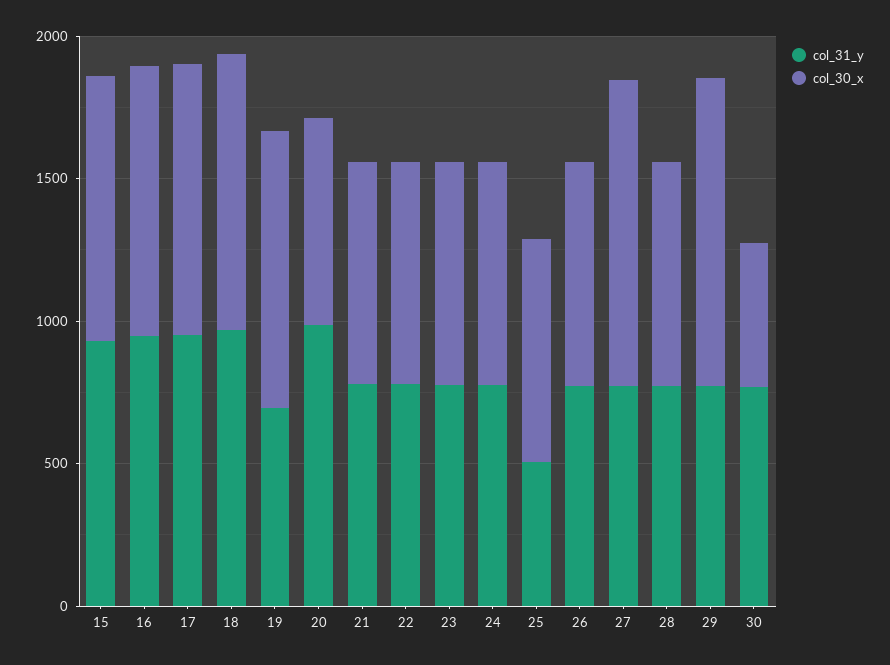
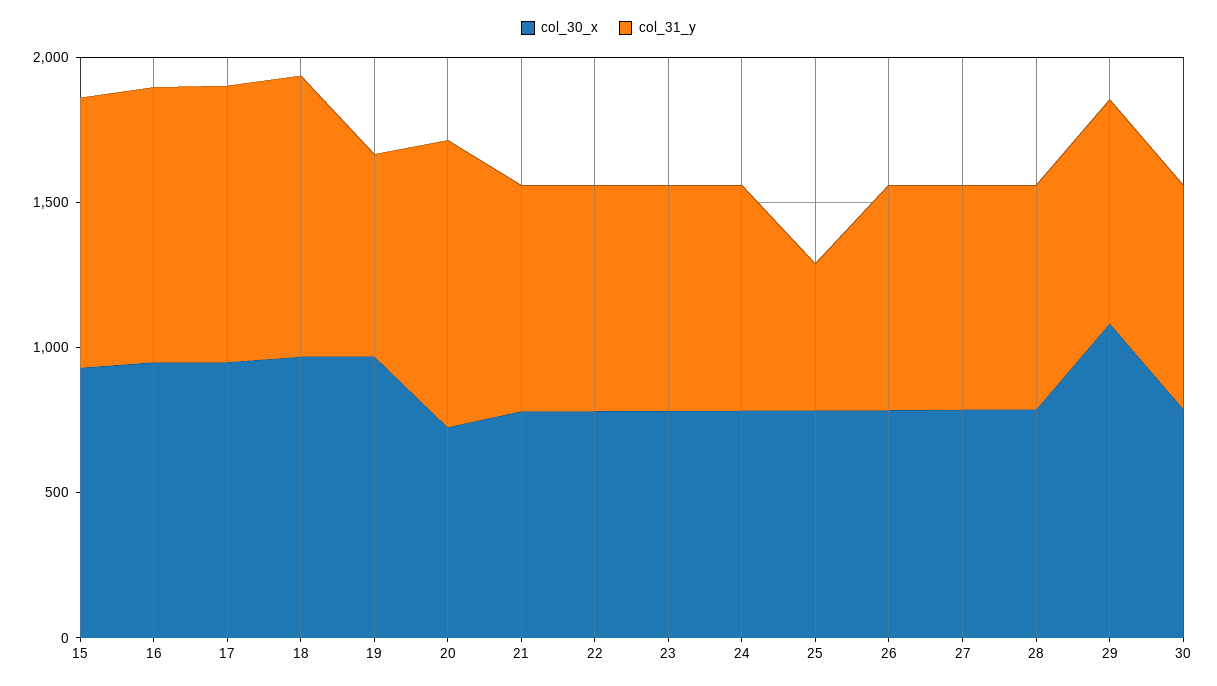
  {
    "col_31_y": {
      "15": 900,
      "16": 900,
      "17": 1000,
      "18": 1000,
      "19": 700,
      "20": 1000,
      "21": 800,
      "22": 800,
      "23": 800,
      "24": 800,
      "25": 500,
      "26": 800,
      "27": 800,
      "28": 800,
      "29": 800,
      "30": 800
    },
    "col_30_x": {
      "15": 900,
      "16": 900,
      "17": 1000,
      "18": 1000,
      "19": 1000,
      "20": 700,
      "21": 800,
      "22": 800,
      "23": 800,
      "24": 800,
      "25": 800,
      "26": 800,
-     "27": 1100,
+     "27": 800,
      "28": 800,
      "29": 1100,
-     "30": 500
+     "30": 800
    }
  }

